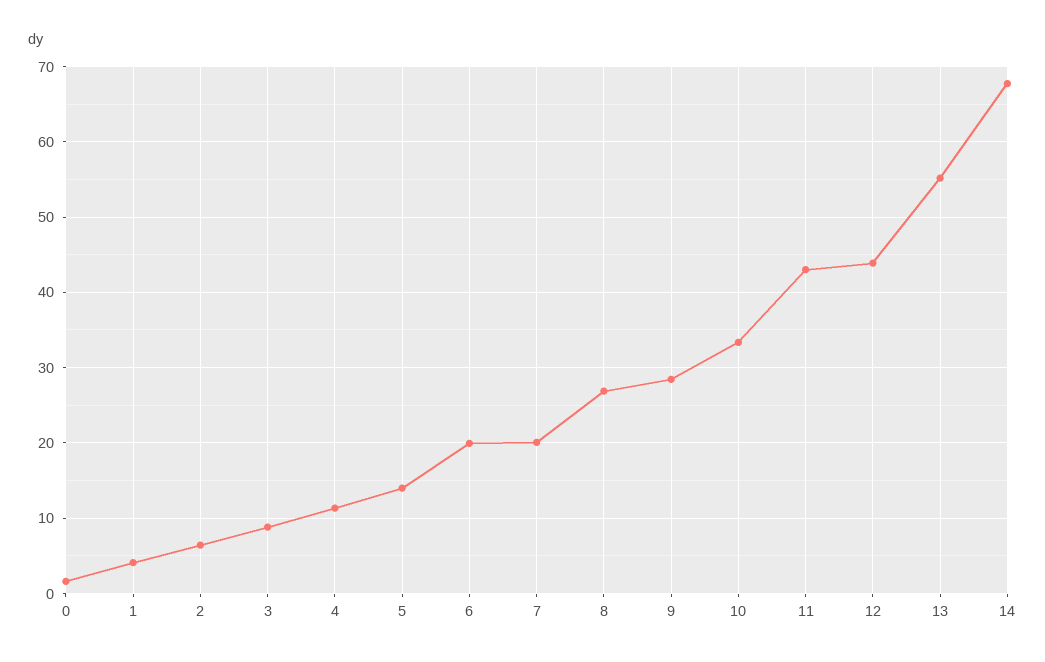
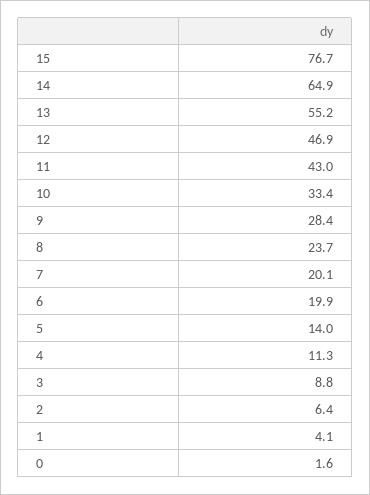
  {
    "0": 1.6,
    "1": 4.1,
    "2": 6.4,
    "3": 8.8,
    "4": 11.3,
    "5": 14,
    "6": 19.9,
    "7": 20.1,
-   "8": 27,
+   "8": 23.7,
    "9": 28.4,
    "10": 33.4,
    "11": 43,
-   "12": 44,
+   "12": 46.9,
    "13": 55.2,
-   "14": 68
+   "14": 64.9,
+   "15": 76.7
  }

